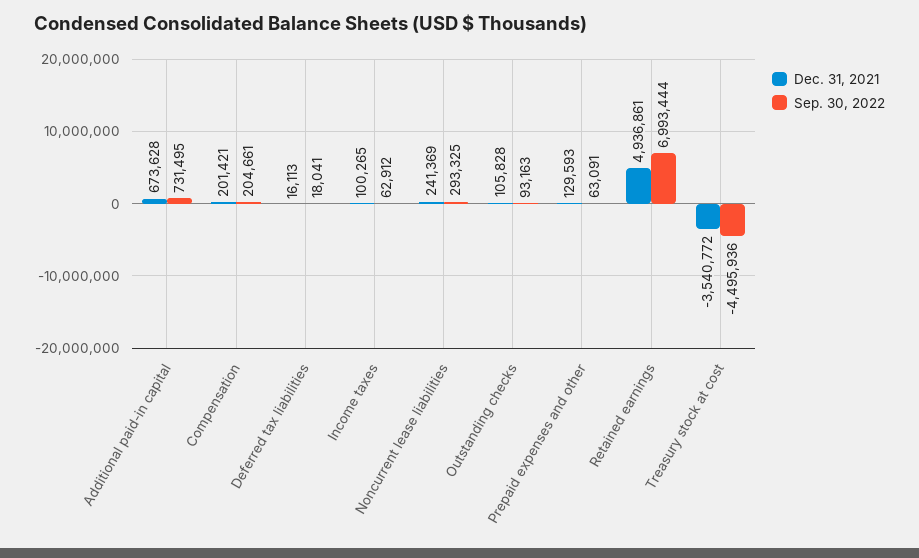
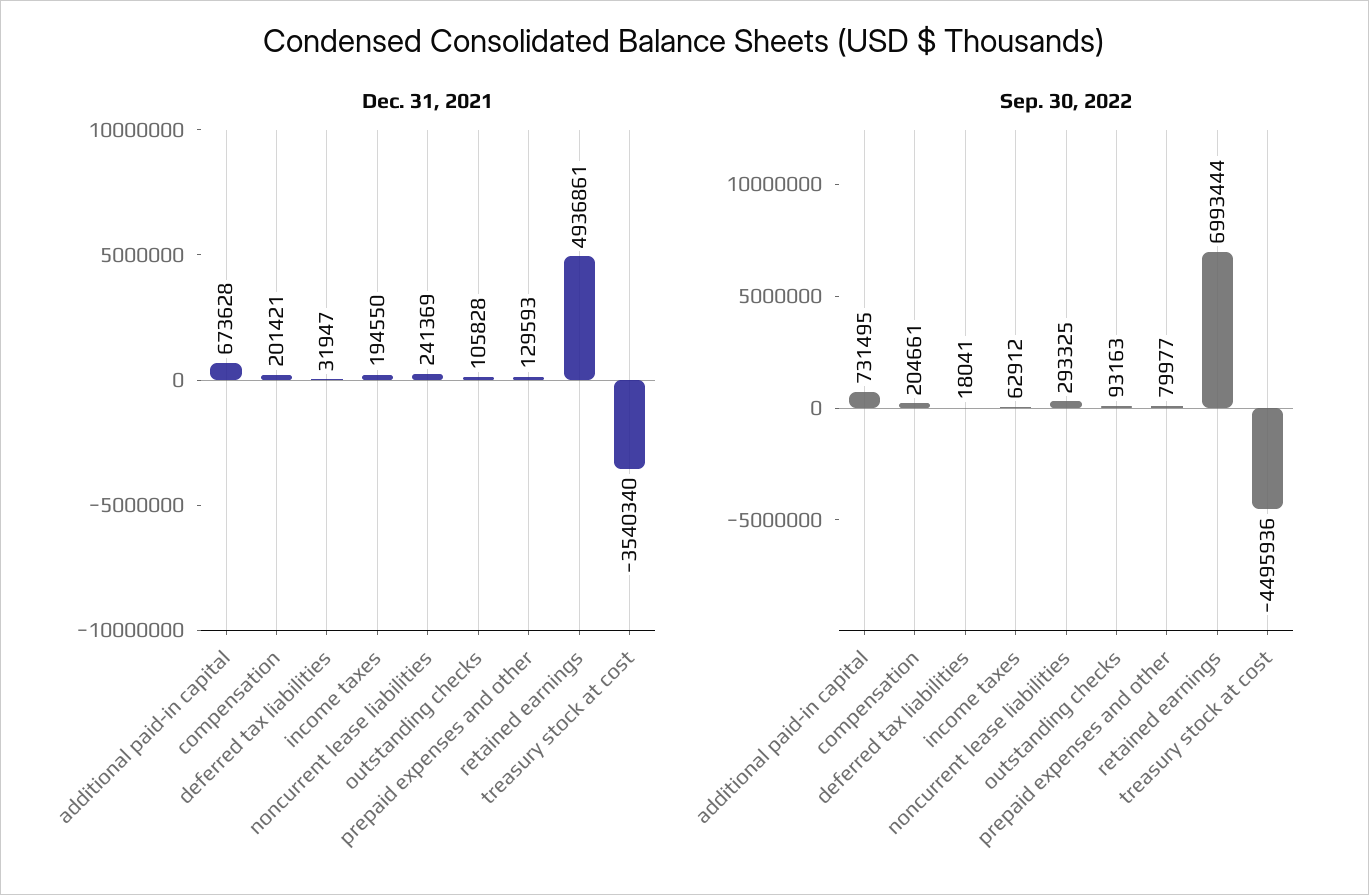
  {
    "Dec. 31, 2021": {
      "Additional paid-in capital": 673628,
      "Compensation": 201421,
-     "Deferred tax liabilities": 16113,
+     "Deferred tax liabilities": 31947,
-     "Income taxes": 100265,
+     "Income taxes": 194550,
      "Noncurrent lease liabilities": 241369,
      "Outstanding checks": 105828,
      "Prepaid expenses and other": 129593,
      "Retained earnings": 4936861,
-     "Treasury stock at cost": -3540772
+     "Treasury stock at cost": -3540340
    },
    "Sep. 30, 2022": {
      "Additional paid-in capital": 731495,
      "Compensation": 204661,
      "Deferred tax liabilities": 18041,
      "Income taxes": 62912,
      "Noncurrent lease liabilities": 293325,
      "Outstanding checks": 93163,
-     "Prepaid expenses and other": 63091,
+     "Prepaid expenses and other": 79977,
      "Retained earnings": 6993444,
      "Treasury stock at cost": -4495936
    }
  }

